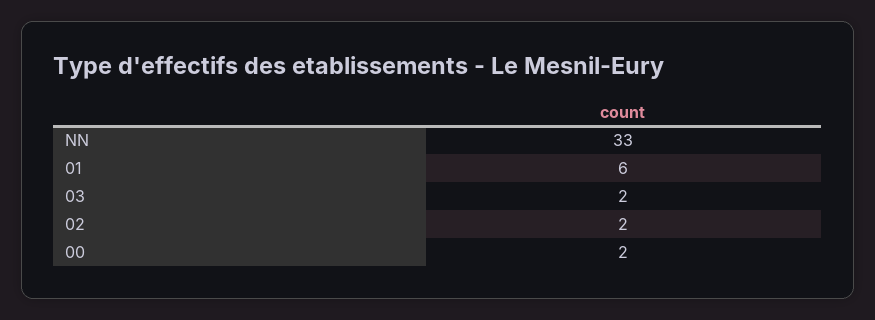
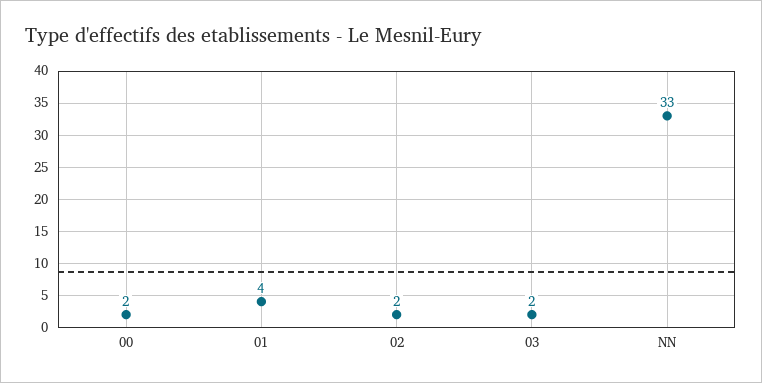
  {
    "NN": 33,
-   "01": 6,
+   "01": 4,
    "03": 2,
    "02": 2,
    "00": 2
  }

